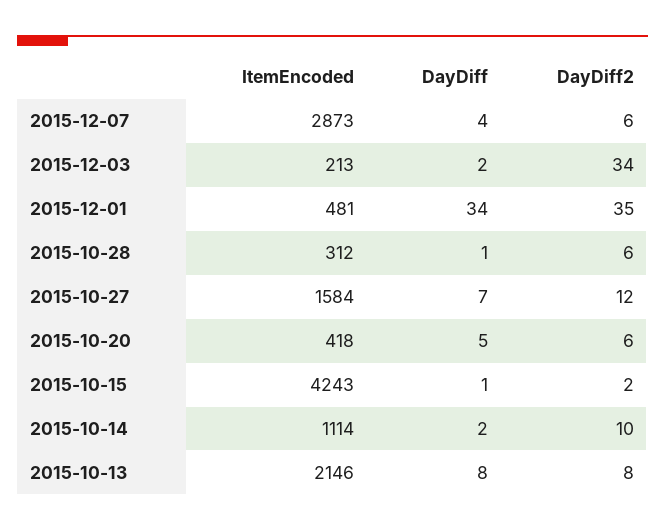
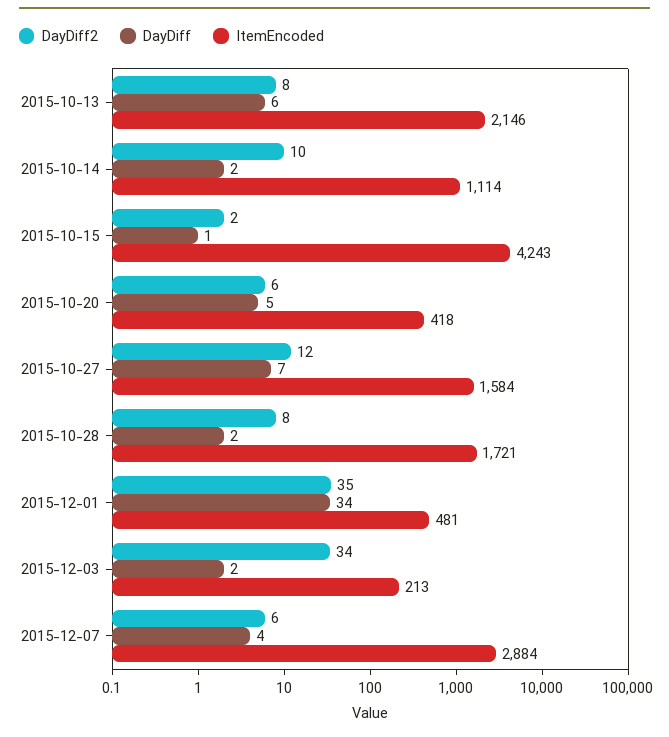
  {
    "ItemEncoded": {
-     "2015-12-07": 2873,
+     "2015-12-07": 2884,
      "2015-12-03": 213,
      "2015-12-01": 481,
-     "2015-10-28": 312,
+     "2015-10-28": 1721,
      "2015-10-27": 1584,
      "2015-10-20": 418,
      "2015-10-15": 4243,
      "2015-10-14": 1114,
      "2015-10-13": 2146
    },
    "DayDiff": {
      "2015-12-07": 4,
      "2015-12-03": 2,
      "2015-12-01": 34,
-     "2015-10-28": 1,
+     "2015-10-28": 2,
      "2015-10-27": 7,
      "2015-10-20": 5,
      "2015-10-15": 1,
      "2015-10-14": 2,
-     "2015-10-13": 8
+     "2015-10-13": 6
    },
    "DayDiff2": {
      "2015-12-07": 6,
      "2015-12-03": 34,
      "2015-12-01": 35,
-     "2015-10-28": 6,
+     "2015-10-28": 8,
      "2015-10-27": 12,
      "2015-10-20": 6,
      "2015-10-15": 2,
      "2015-10-14": 10,
      "2015-10-13": 8
    }
  }

